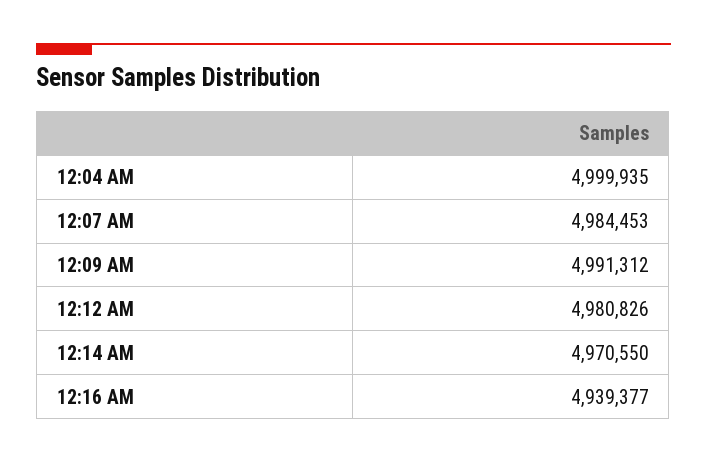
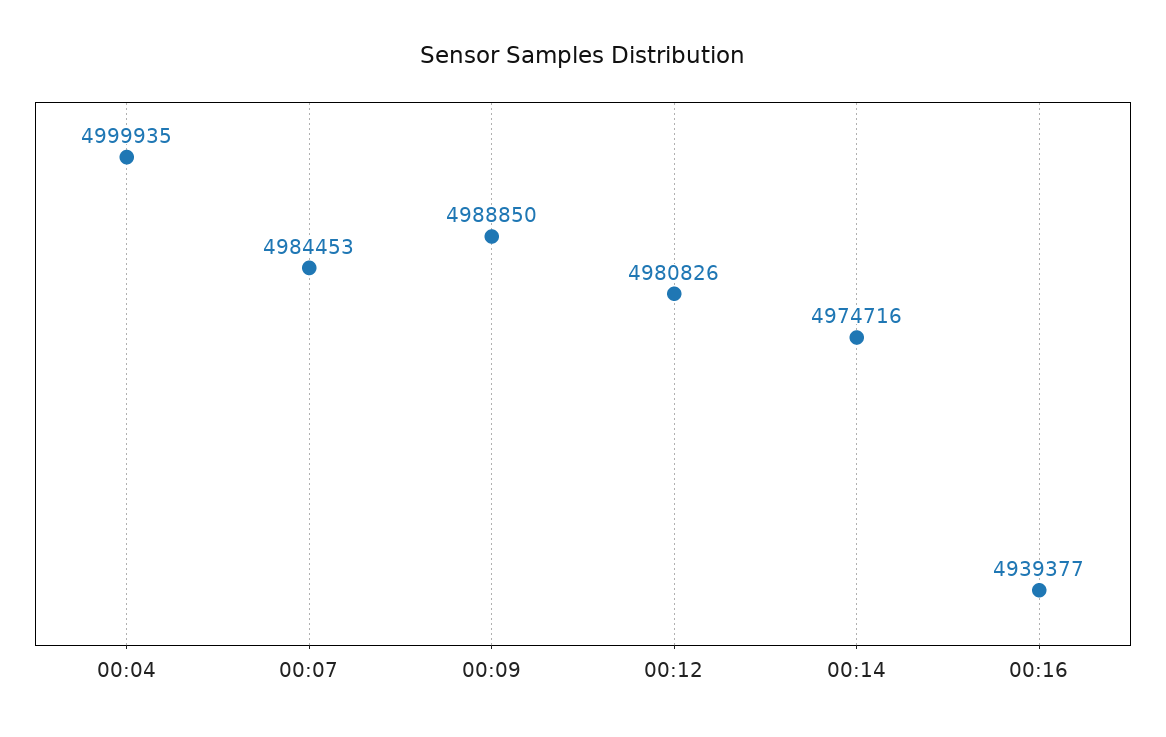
  {
    "12:04 AM": 4999935,
    "12:07 AM": 4984453,
-   "12:09 AM": 4991312,
+   "12:09 AM": 4988850,
    "12:12 AM": 4980826,
-   "12:14 AM": 4970550,
+   "12:14 AM": 4974716,
    "12:16 AM": 4939377
  }

